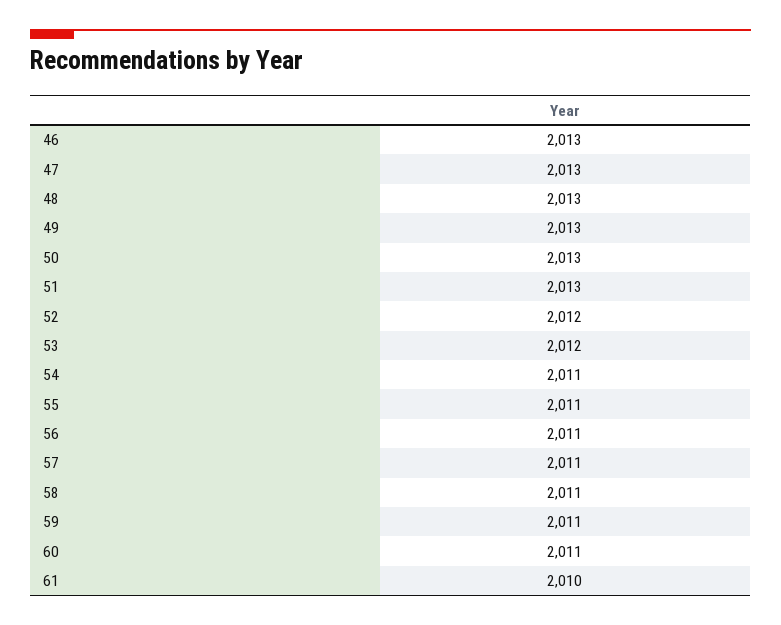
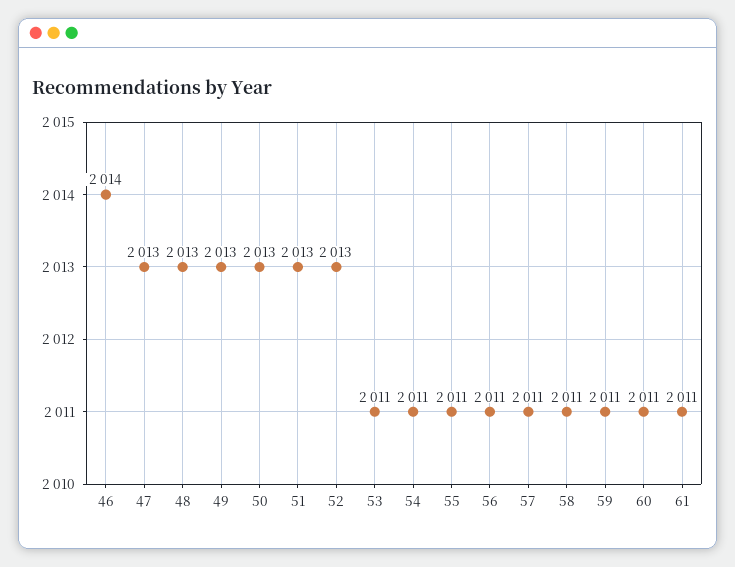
  {
-   "46": 2013,
+   "46": 2014,
    "47": 2013,
    "48": 2013,
    "49": 2013,
    "50": 2013,
    "51": 2013,
-   "52": 2012,
+   "52": 2013,
-   "53": 2012,
+   "53": 2011,
    "54": 2011,
    "55": 2011,
    "56": 2011,
    "57": 2011,
    "58": 2011,
    "59": 2011,
    "60": 2011,
-   "61": 2010
+   "61": 2011
  }

